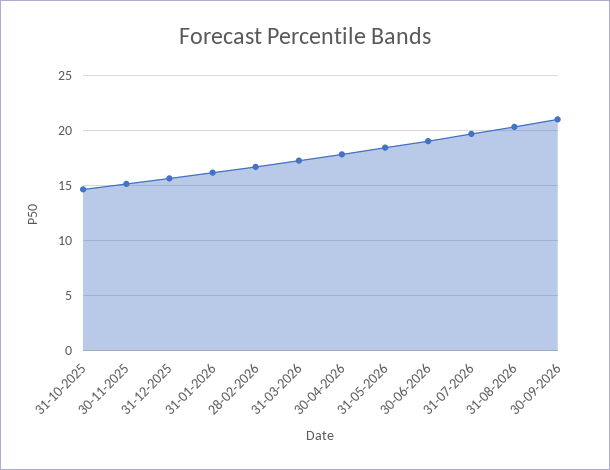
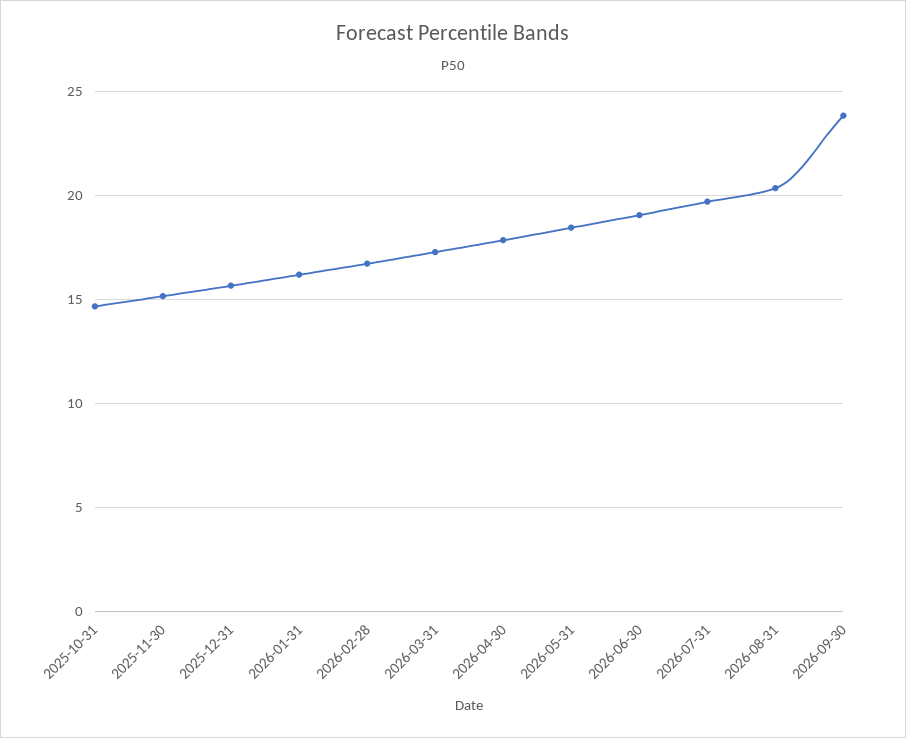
  {
    "31-10-2025": 14.5,
    "30-11-2025": 15,
    "31-12-2025": 15.5,
    "31-01-2026": 16,
    "28-02-2026": 16.5,
    "31-03-2026": 17.5,
    "30-04-2026": 18,
    "31-05-2026": 18.5,
    "30-06-2026": 19,
    "31-07-2026": 19.5,
    "31-08-2026": 20.5,
-   "30-09-2026": 21
+   "30-09-2026": 24
  }

